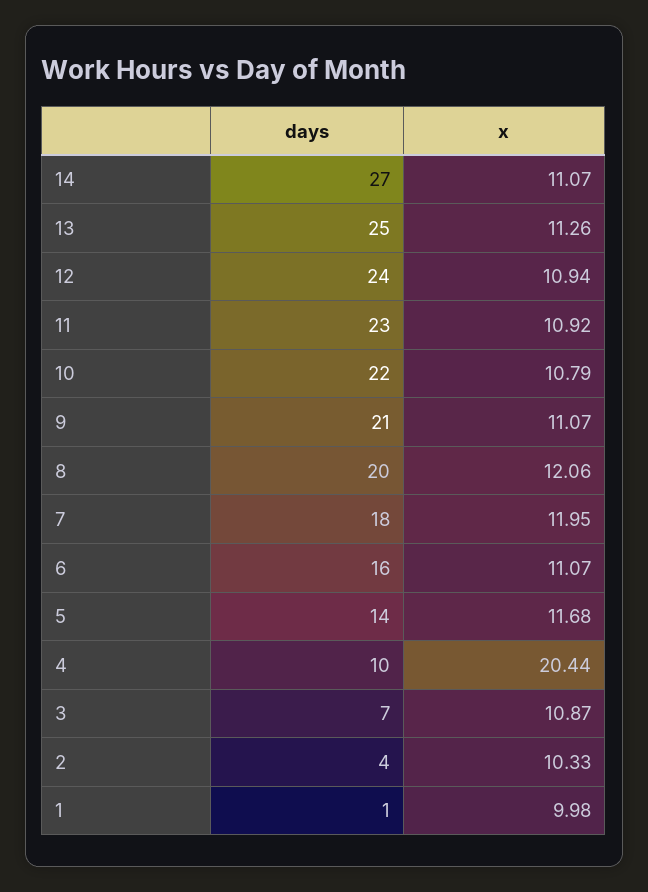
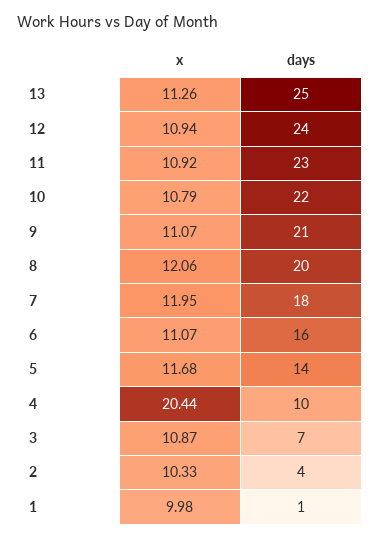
  {
    "days": {
-     "14": 27,
      "13": 25,
      "12": 24,
      "11": 23,
      "10": 22,
      "9": 21,
      "8": 20,
      "7": 18,
      "6": 16,
      "5": 14,
      "4": 10,
      "3": 7,
      "2": 4,
      "1": 1
    },
    "x": {
-     "14": 11.07,
      "13": 11.26,
      "12": 10.94,
      "11": 10.92,
      "10": 10.79,
      "9": 11.07,
      "8": 12.06,
      "7": 11.95,
      "6": 11.07,
      "5": 11.68,
      "4": 20.44,
      "3": 10.87,
      "2": 10.33,
      "1": 9.98
    }
  }

